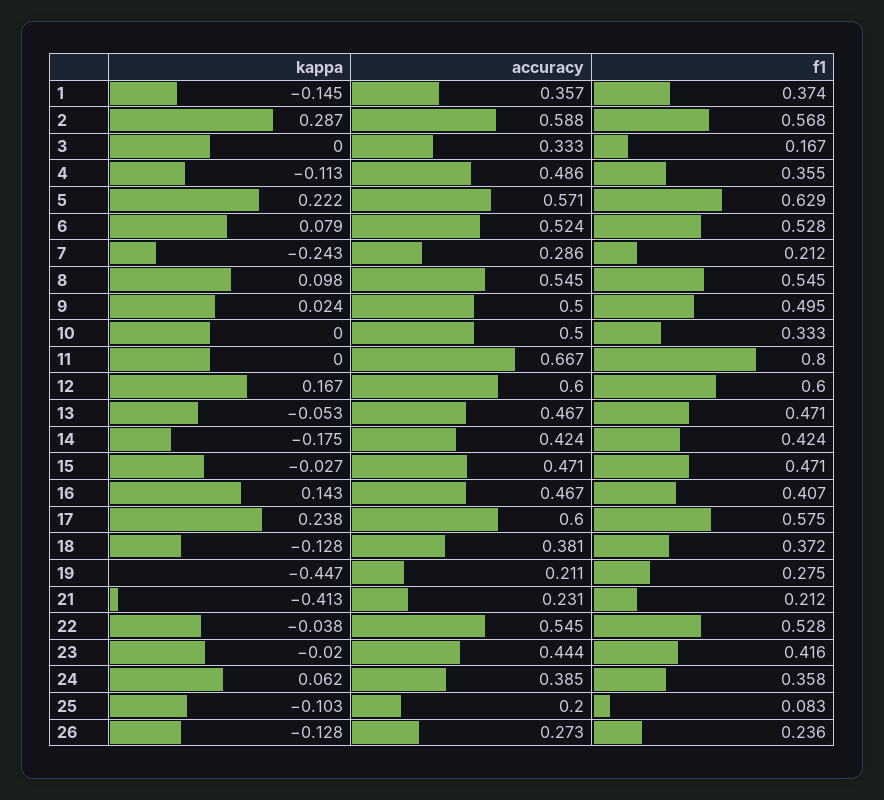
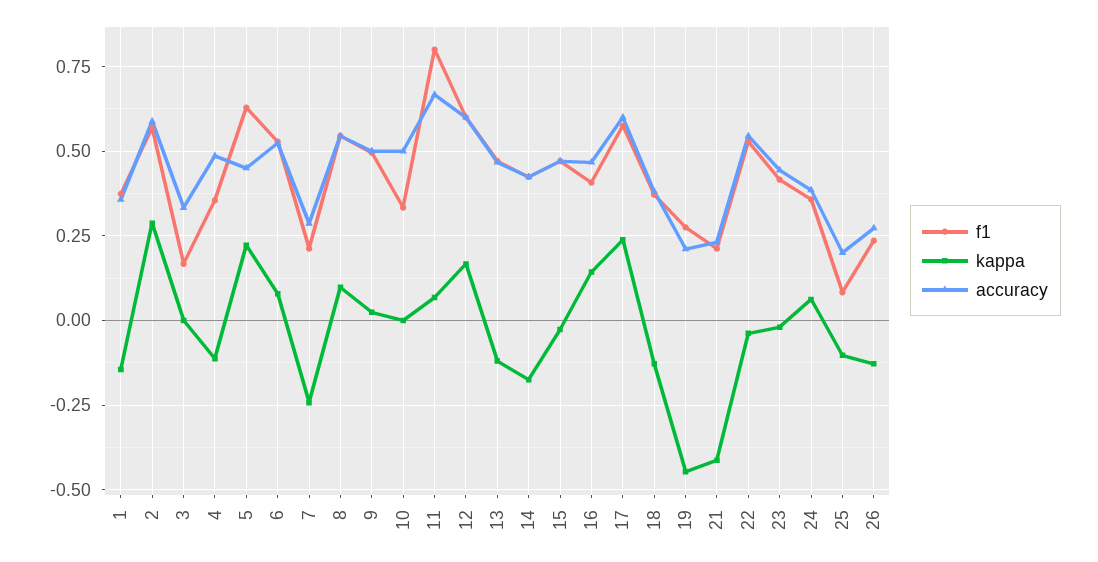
  {
    "kappa": {
      "1": -0.145,
      "2": 0.287,
      "3": 0,
      "4": -0.113,
      "5": 0.222,
      "6": 0.079,
      "7": -0.243,
      "8": 0.098,
      "9": 0.024,
      "10": 0,
-     "11": 0,
+     "11": 0.075,
      "12": 0.167,
-     "13": -0.053,
+     "13": -0.125,
      "14": -0.175,
      "15": -0.027,
      "16": 0.143,
      "17": 0.238,
      "18": -0.128,
      "19": -0.447,
      "21": -0.413,
      "22": -0.038,
      "23": -0.02,
      "24": 0.062,
      "25": -0.103,
      "26": -0.128
    },
    "accuracy": {
      "1": 0.357,
      "2": 0.588,
      "3": 0.333,
      "4": 0.486,
-     "5": 0.571,
+     "5": 0.45,
      "6": 0.524,
      "7": 0.286,
      "8": 0.545,
      "9": 0.5,
      "10": 0.5,
      "11": 0.667,
      "12": 0.6,
      "13": 0.467,
      "14": 0.424,
      "15": 0.471,
      "16": 0.467,
      "17": 0.6,
      "18": 0.381,
      "19": 0.211,
      "21": 0.231,
      "22": 0.545,
      "23": 0.444,
      "24": 0.385,
      "25": 0.2,
      "26": 0.273
    },
    "f1": {
      "1": 0.374,
      "2": 0.568,
      "3": 0.167,
      "4": 0.355,
      "5": 0.629,
      "6": 0.528,
      "7": 0.212,
      "8": 0.545,
      "9": 0.495,
      "10": 0.333,
      "11": 0.8,
      "12": 0.6,
      "13": 0.471,
      "14": 0.424,
      "15": 0.471,
      "16": 0.407,
      "17": 0.575,
      "18": 0.372,
      "19": 0.275,
      "21": 0.212,
      "22": 0.528,
      "23": 0.416,
      "24": 0.358,
      "25": 0.083,
      "26": 0.236
    }
  }

